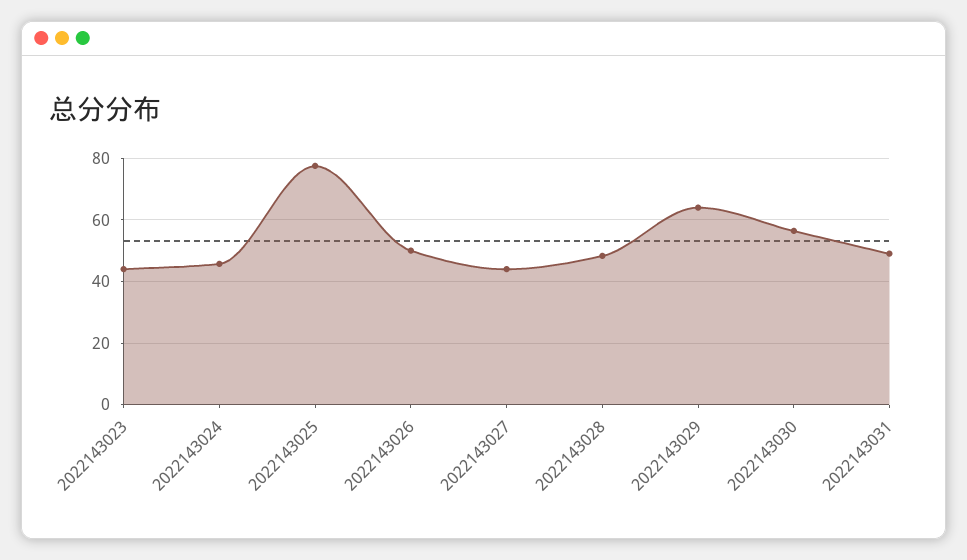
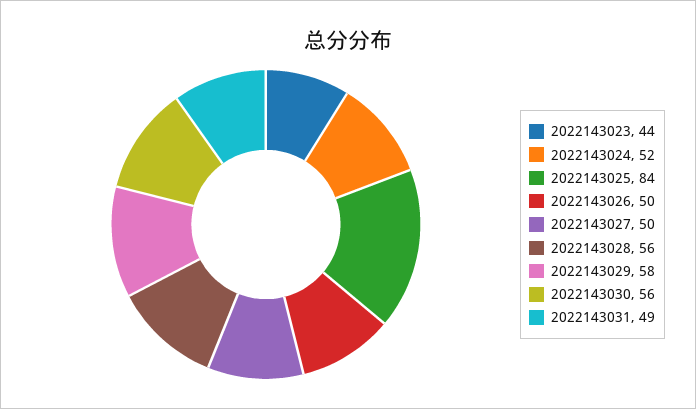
  {
    "2022143023": 44,
-   "2022143024": 46,
+   "2022143024": 52,
-   "2022143025": 78,
+   "2022143025": 84,
    "2022143026": 50,
-   "2022143027": 44,
+   "2022143027": 50,
-   "2022143028": 48,
+   "2022143028": 56,
-   "2022143029": 64,
+   "2022143029": 58,
    "2022143030": 56,
    "2022143031": 49
  }

